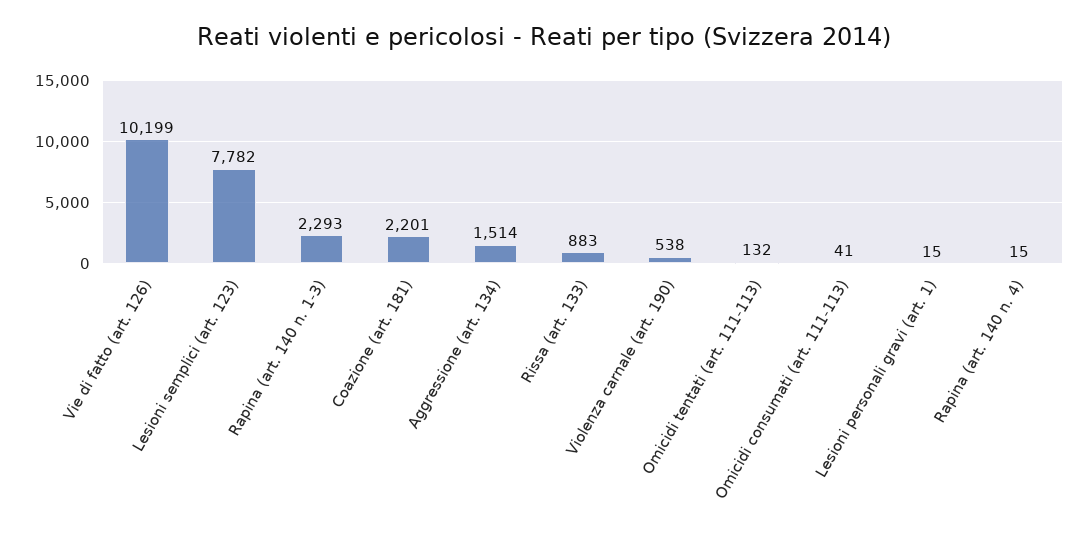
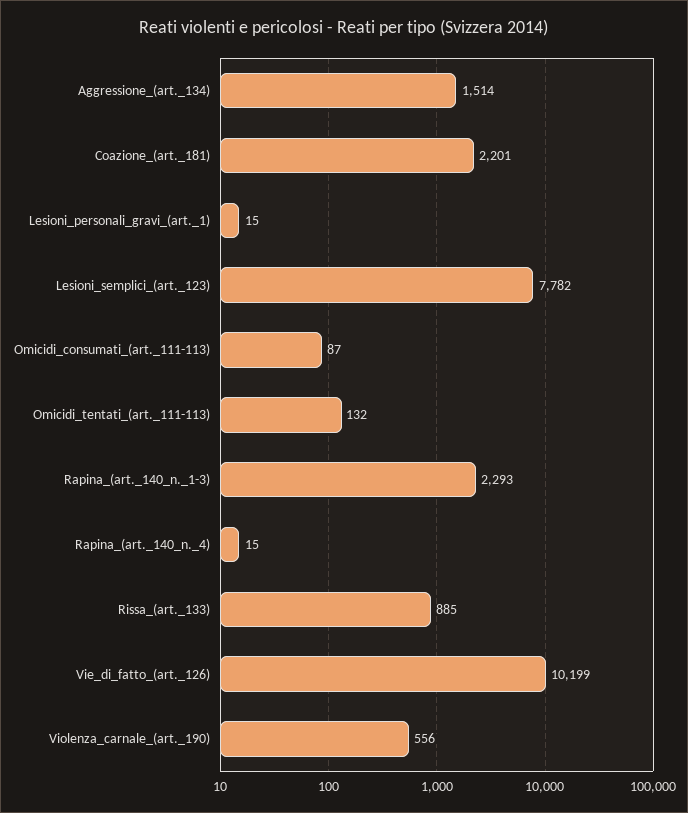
  {
    "Vie di fatto (art. 126)": 10199,
    "Lesioni semplici (art. 123)": 7782,
    "Rapina (art. 140 n. 1-3)": 2293,
    "Coazione (art. 181)": 2201,
    "Aggressione (art. 134)": 1514,
-   "Rissa (art. 133)": 883,
+   "Rissa (art. 133)": 885,
-   "Violenza carnale (art. 190)": 538,
+   "Violenza carnale (art. 190)": 556,
    "Omicidi tentati (art. 111-113)": 132,
-   "Omicidi consumati (art. 111-113)": 41,
+   "Omicidi consumati (art. 111-113)": 87,
    "Lesioni personali gravi (art. 1)": 15,
    "Rapina (art. 140 n. 4)": 15
  }

